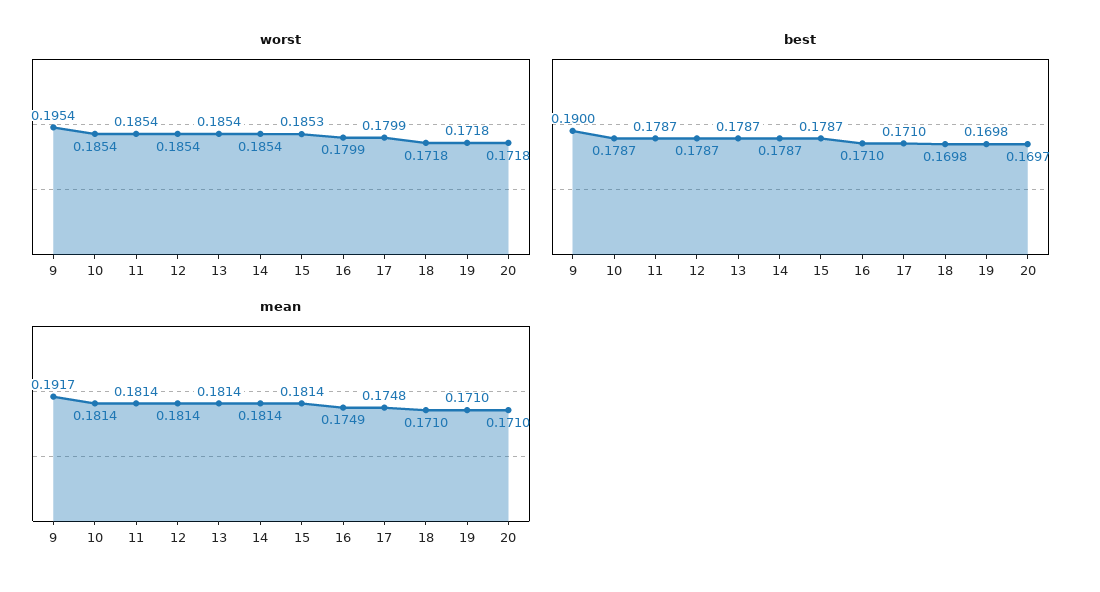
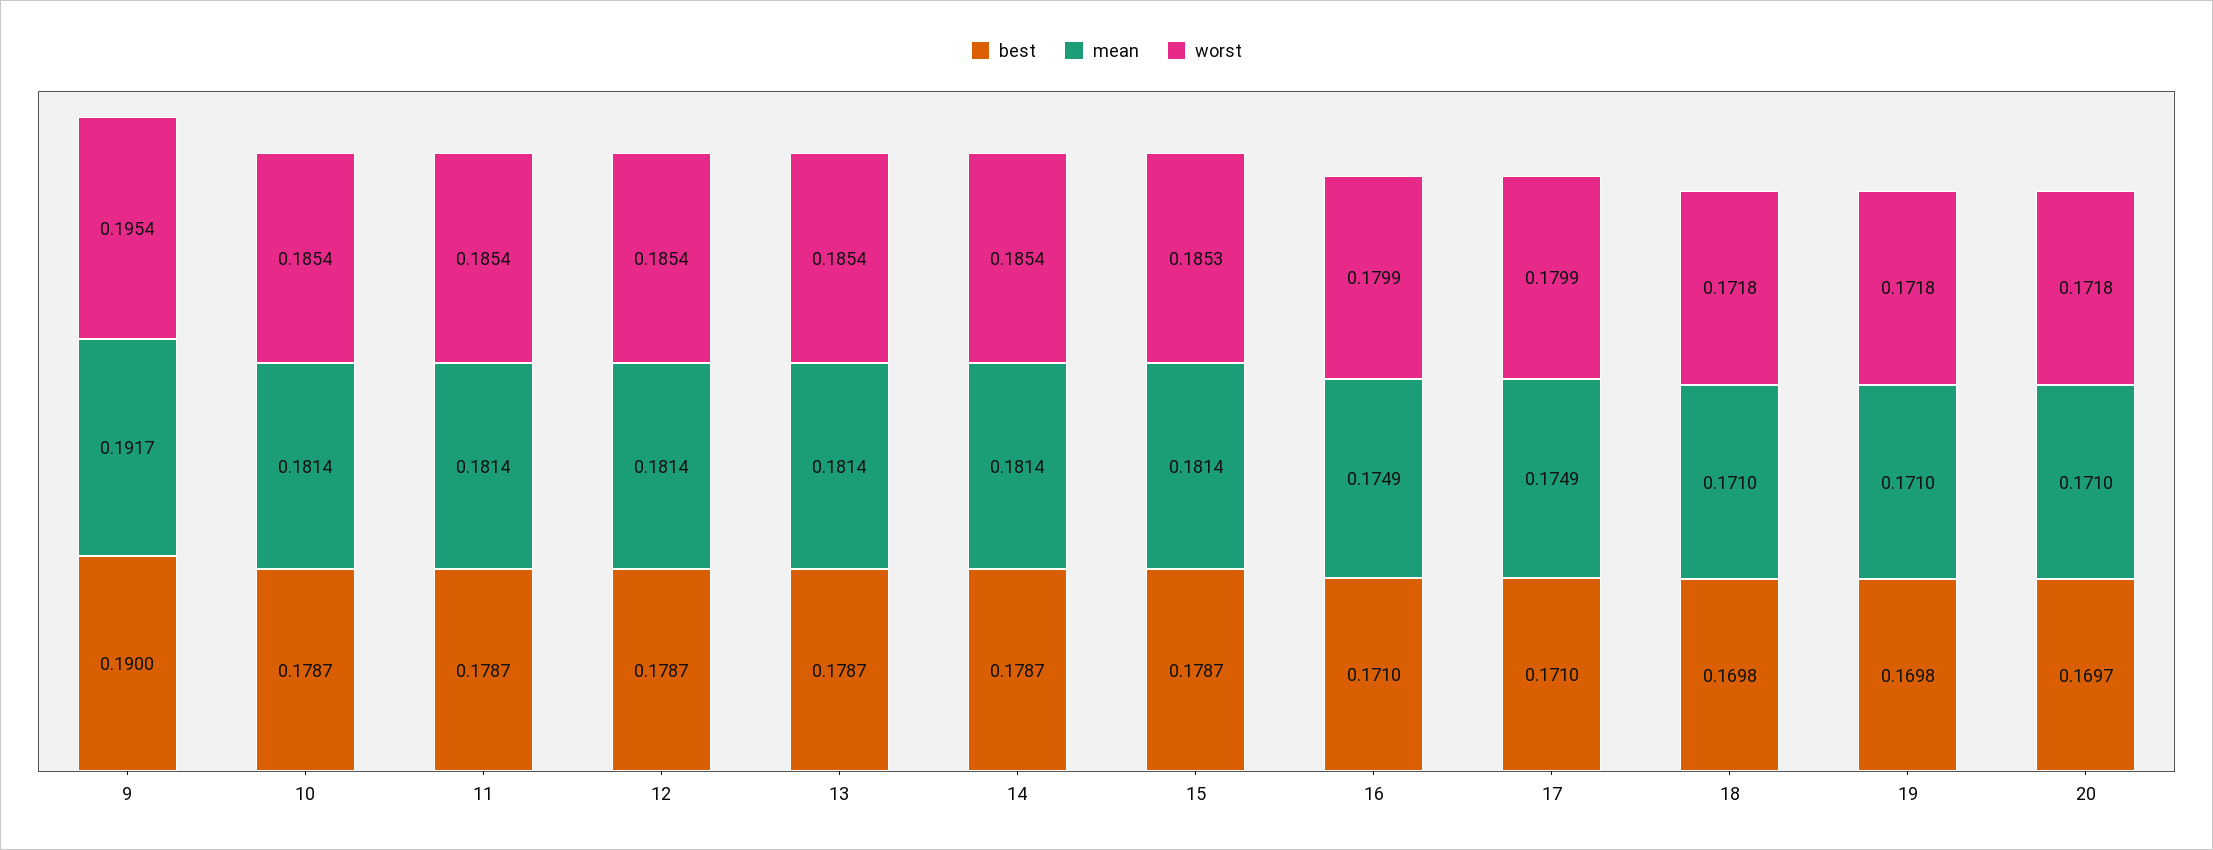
  {
    "worst": {
      "9": 0.1954,
      "10": 0.1854,
      "11": 0.1854,
      "12": 0.1854,
      "13": 0.1854,
      "14": 0.1854,
      "15": 0.1853,
      "16": 0.1799,
      "17": 0.1799,
      "18": 0.1718,
      "19": 0.1718,
      "20": 0.1718
    },
    "best": {
      "9": 0.19,
      "10": 0.1787,
      "11": 0.1787,
      "12": 0.1787,
      "13": 0.1787,
      "14": 0.1787,
      "15": 0.1787,
      "16": 0.171,
      "17": 0.171,
      "18": 0.1698,
      "19": 0.1698,
      "20": 0.1697
    },
    "mean": {
      "9": 0.1917,
      "10": 0.1814,
      "11": 0.1814,
      "12": 0.1814,
      "13": 0.1814,
      "14": 0.1814,
      "15": 0.1814,
      "16": 0.1749,
-     "17": 0.1748,
+     "17": 0.1749,
      "18": 0.171,
      "19": 0.171,
      "20": 0.171
    }
  }

